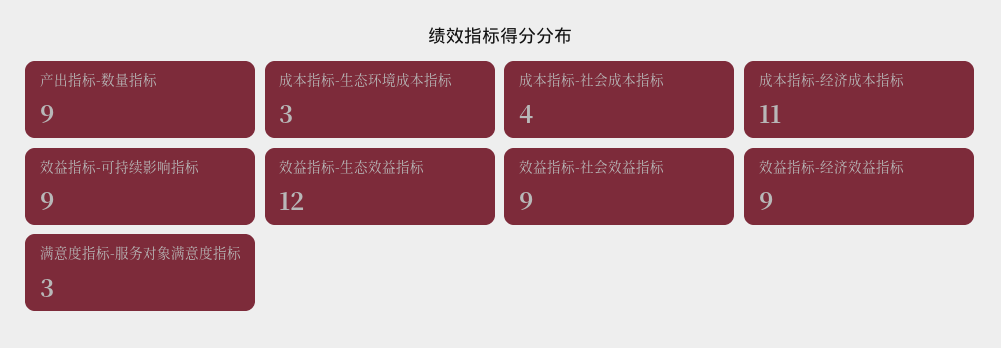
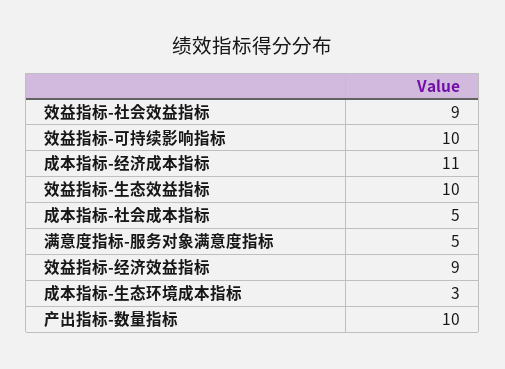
  {
-   "产出指标-数量指标": 9,
+   "产出指标-数量指标": 10,
    "成本指标-生态环境成本指标": 3,
-   "成本指标-社会成本指标": 4,
+   "成本指标-社会成本指标": 5,
    "成本指标-经济成本指标": 11,
-   "效益指标-可持续影响指标": 9,
+   "效益指标-可持续影响指标": 10,
-   "效益指标-生态效益指标": 12,
+   "效益指标-生态效益指标": 10,
    "效益指标-社会效益指标": 9,
    "效益指标-经济效益指标": 9,
-   "满意度指标-服务对象满意度指标": 3
+   "满意度指标-服务对象满意度指标": 5
  }

